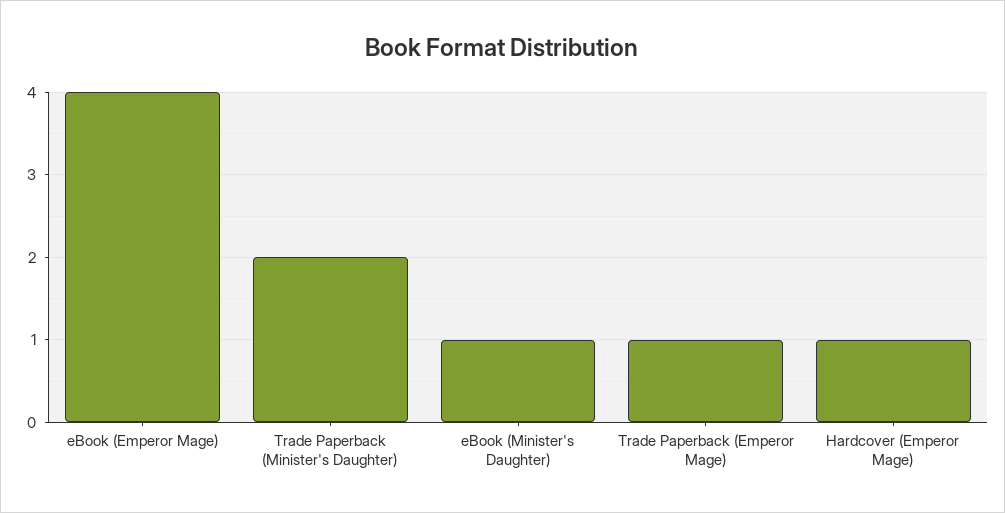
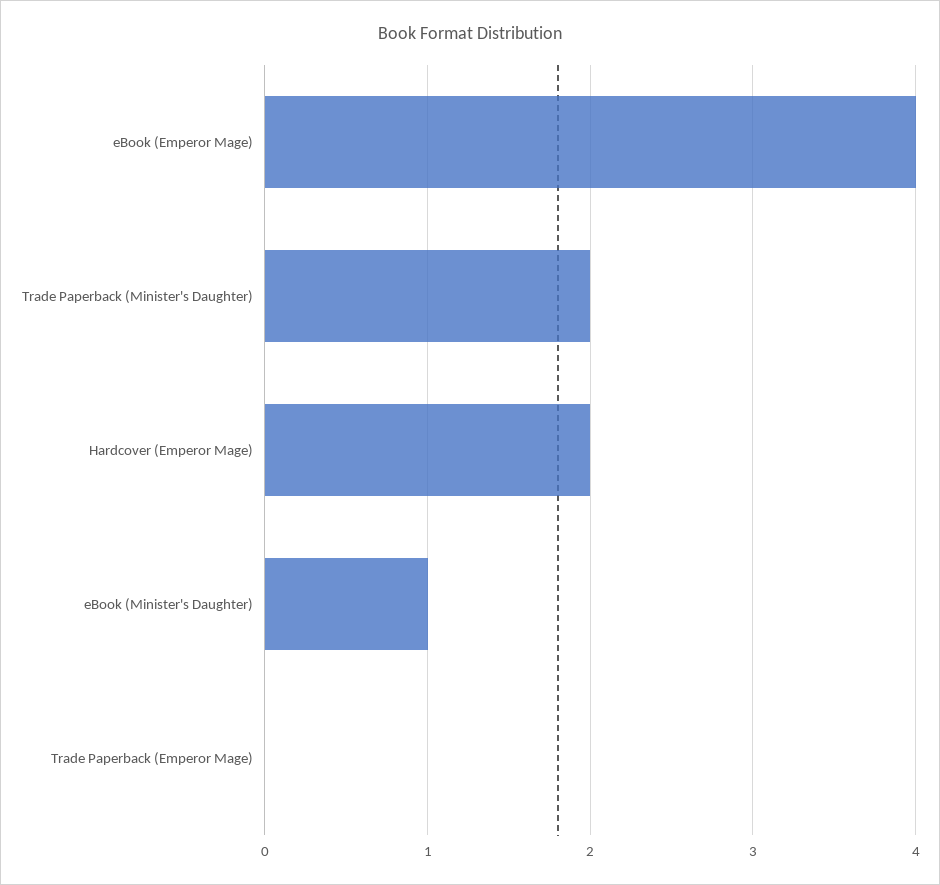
  {
    "eBook (Emperor Mage)": 4,
    "Trade Paperback (Minister's Daughter)": 2,
    "eBook (Minister's Daughter)": 1,
-   "Trade Paperback (Emperor Mage)": 1,
+   "Trade Paperback (Emperor Mage)": 0,
-   "Hardcover (Emperor Mage)": 1
+   "Hardcover (Emperor Mage)": 2
  }

